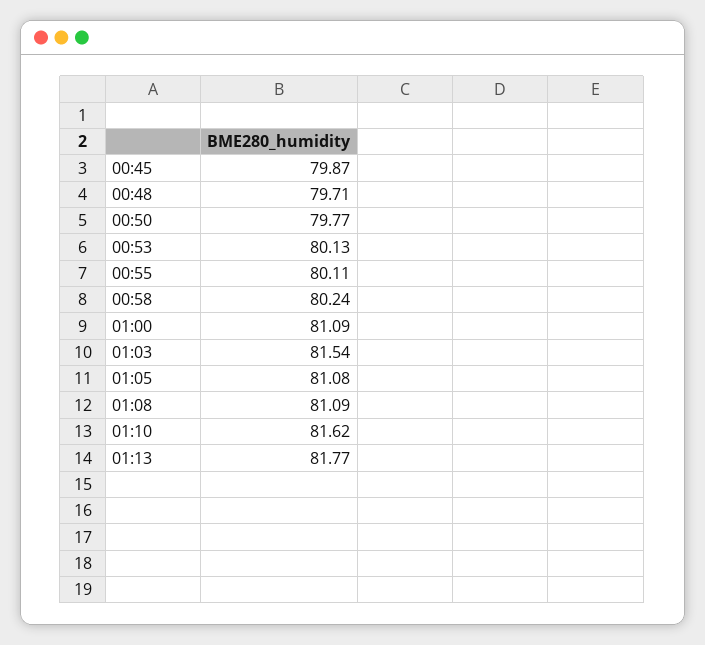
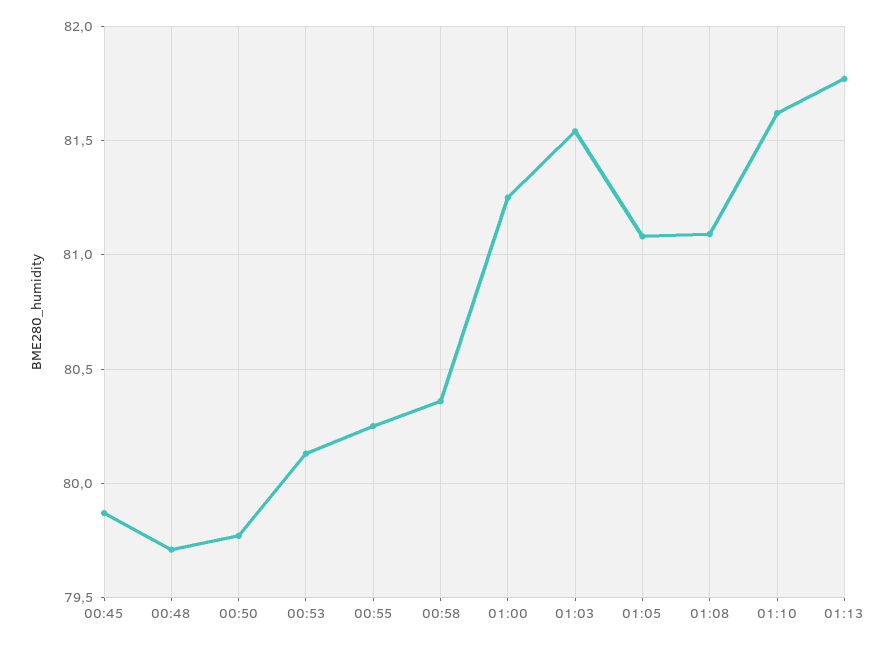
  {
    "00:45": 79.87,
    "00:48": 79.71,
    "00:50": 79.77,
    "00:53": 80.13,
-   "00:55": 80.11,
+   "00:55": 80.25,
-   "00:58": 80.24,
+   "00:58": 80.35,
-   "01:00": 81.09,
+   "01:00": 81.25,
    "01:03": 81.54,
    "01:05": 81.08,
    "01:08": 81.09,
    "01:10": 81.62,
    "01:13": 81.77
  }

